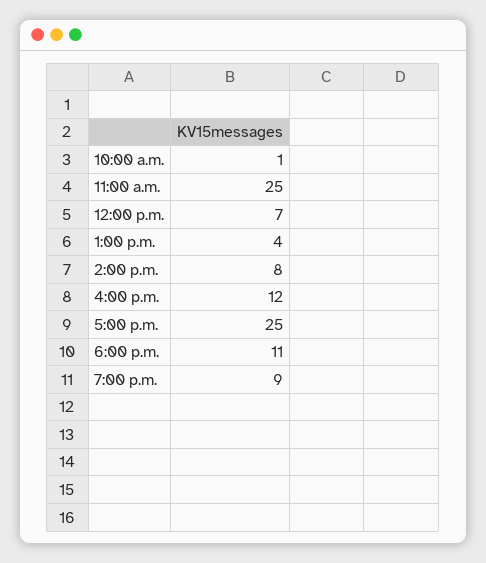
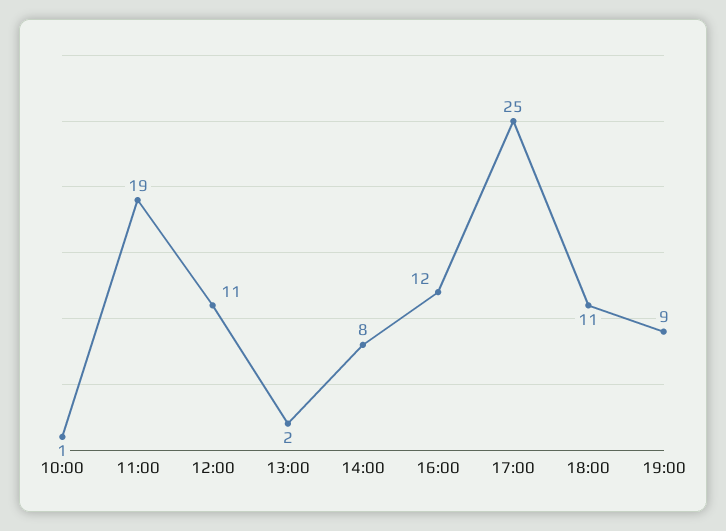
  {
    "10:00 a.m.": 1,
-   "11:00 a.m.": 25,
+   "11:00 a.m.": 19,
-   "12:00 p.m.": 7,
+   "12:00 p.m.": 11,
-   "1:00 p.m.": 4,
+   "1:00 p.m.": 2,
    "2:00 p.m.": 8,
    "4:00 p.m.": 12,
    "5:00 p.m.": 25,
    "6:00 p.m.": 11,
    "7:00 p.m.": 9
  }

